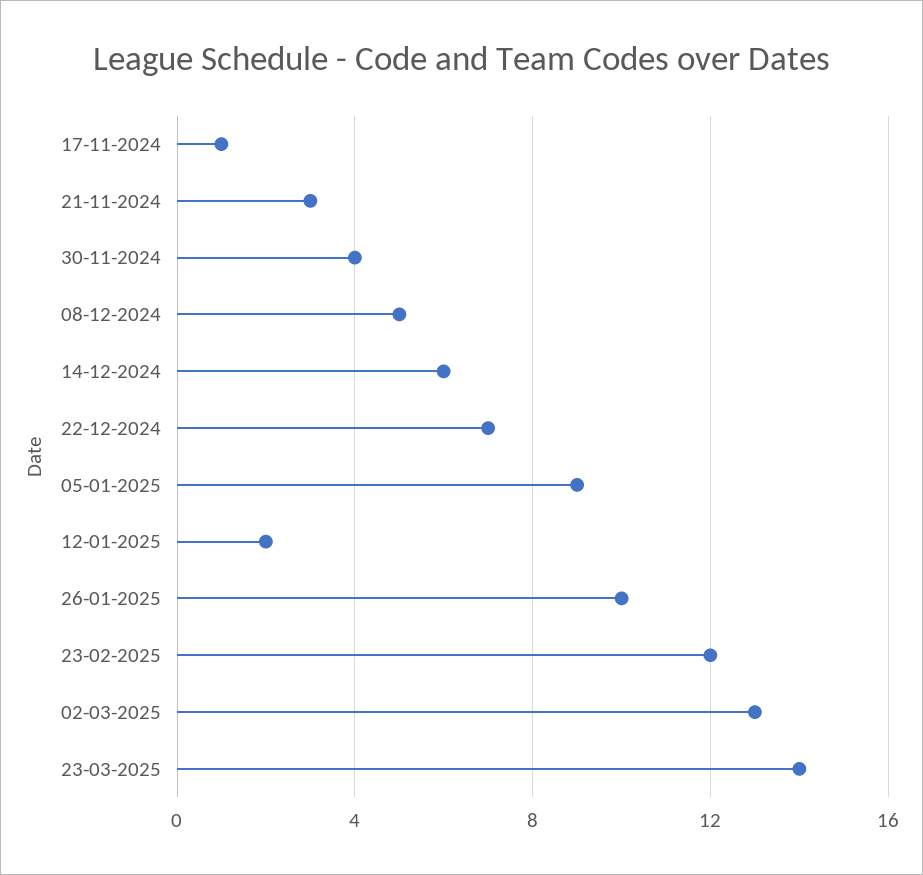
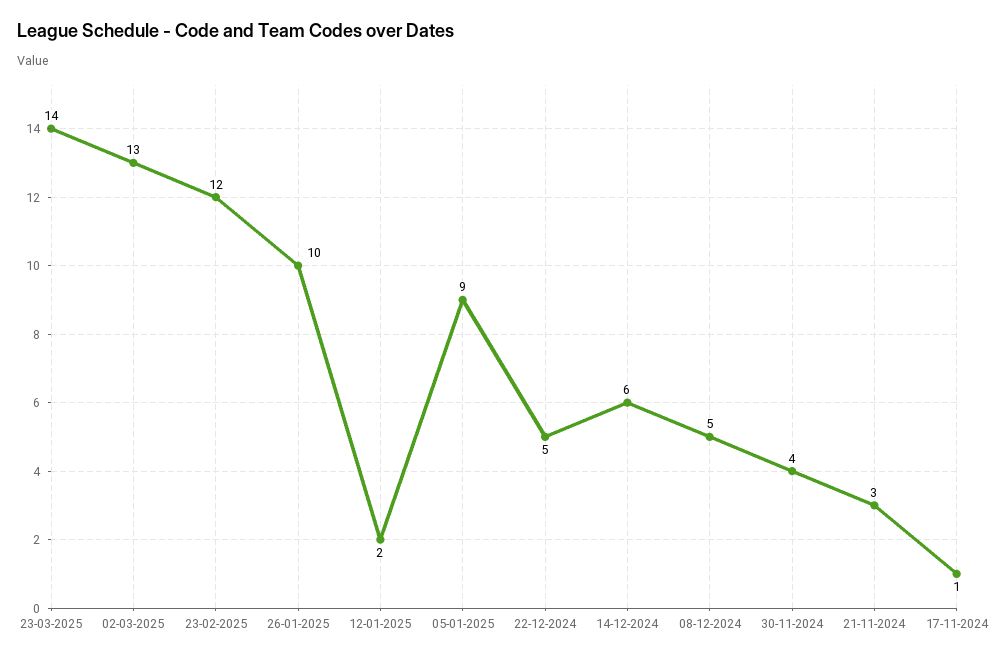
  {
    "17-11-2024": 1,
    "21-11-2024": 3,
    "30-11-2024": 4,
    "08-12-2024": 5,
    "14-12-2024": 6,
-   "22-12-2024": 7,
+   "22-12-2024": 5,
    "05-01-2025": 9,
    "12-01-2025": 2,
    "26-01-2025": 10,
    "23-02-2025": 12,
    "02-03-2025": 13,
    "23-03-2025": 14
  }

